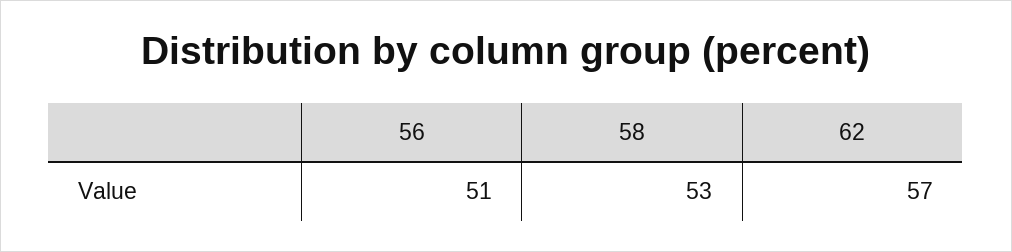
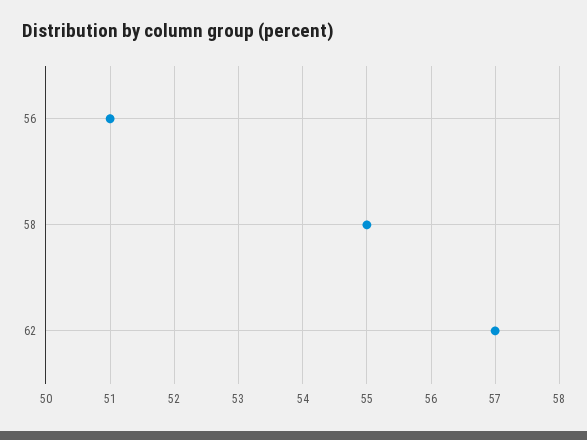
  {
    "56": 51,
-   "58": 53,
+   "58": 55,
    "62": 57
  }

